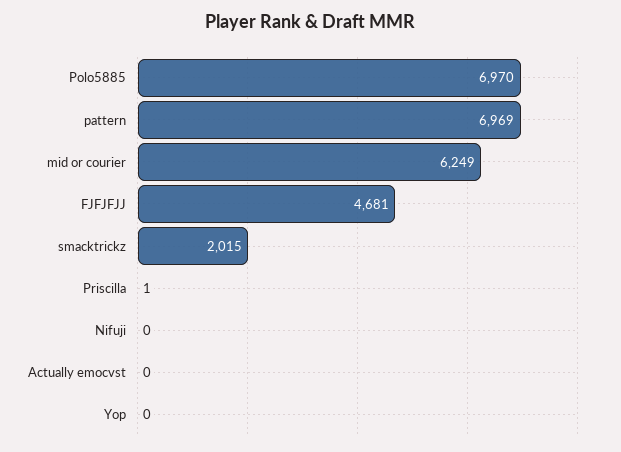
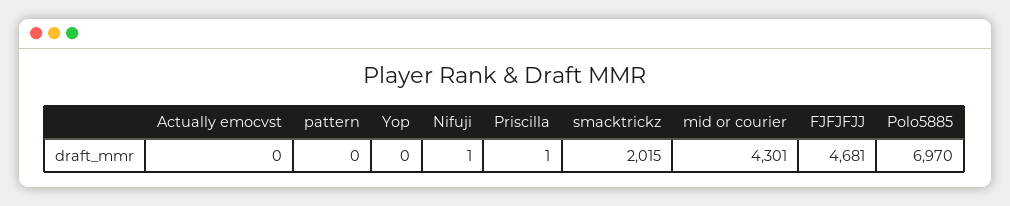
  {
    "Polo5885": 6970,
-   "pattern": 6969,
+   "pattern": 0,
-   "mid or courier": 6249,
+   "mid or courier": 4301,
    "FJFJFJJ": 4681,
    "smacktrickz": 2015,
    "Priscilla": 1,
-   "Nifuji": 0,
+   "Nifuji": 1,
    "Actually emocvst": 0,
    "Yop": 0
  }

